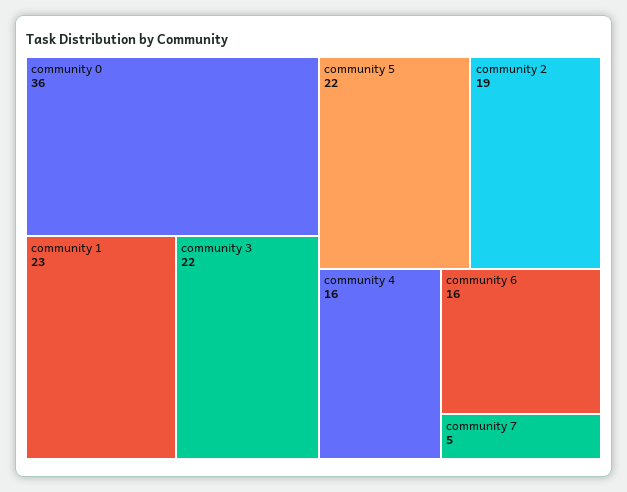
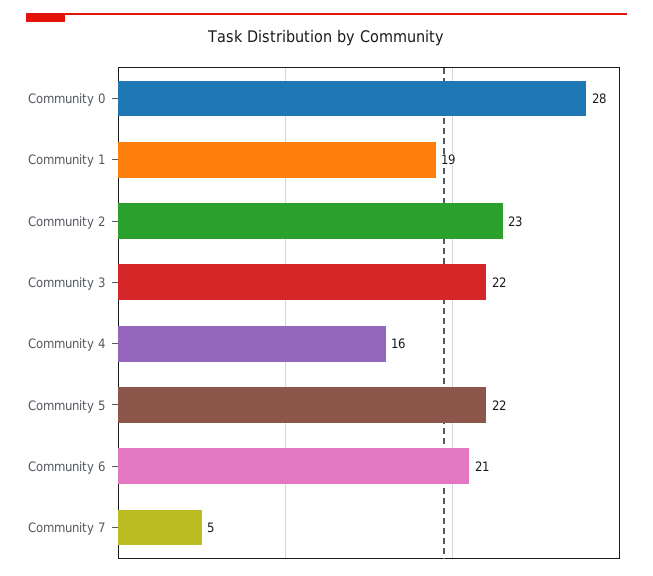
  {
-   "community 0": 36,
+   "community 0": 28,
-   "community 1": 23,
+   "community 1": 19,
    "community 3": 22,
    "community 5": 22,
-   "community 2": 19,
+   "community 2": 23,
    "community 4": 16,
-   "community 6": 16,
+   "community 6": 21,
    "community 7": 5
  }

